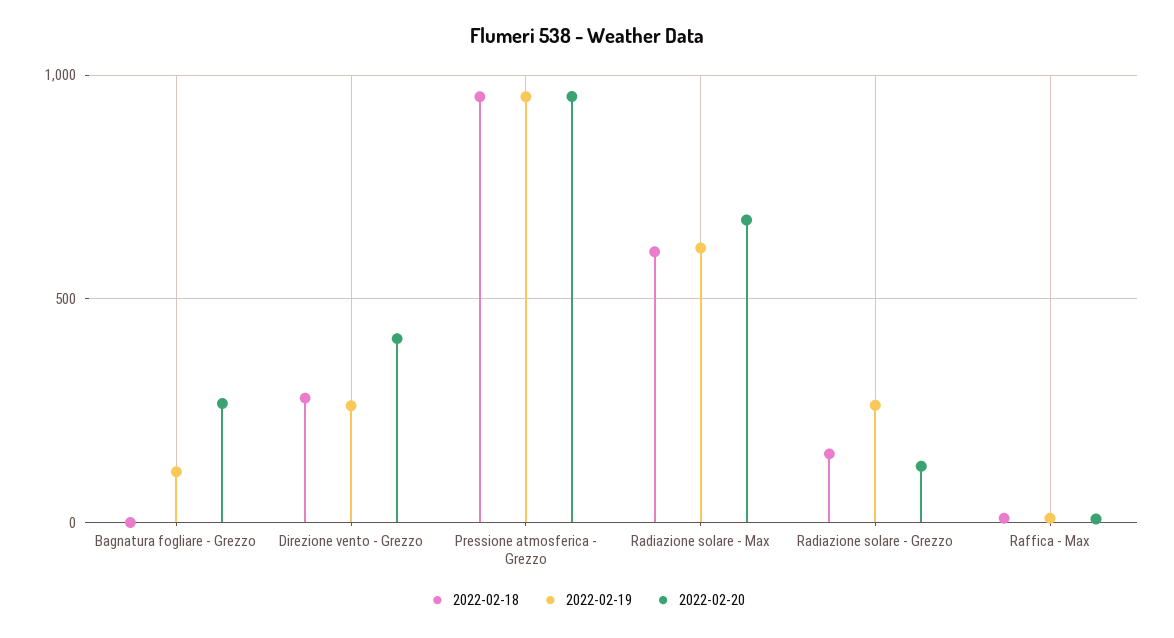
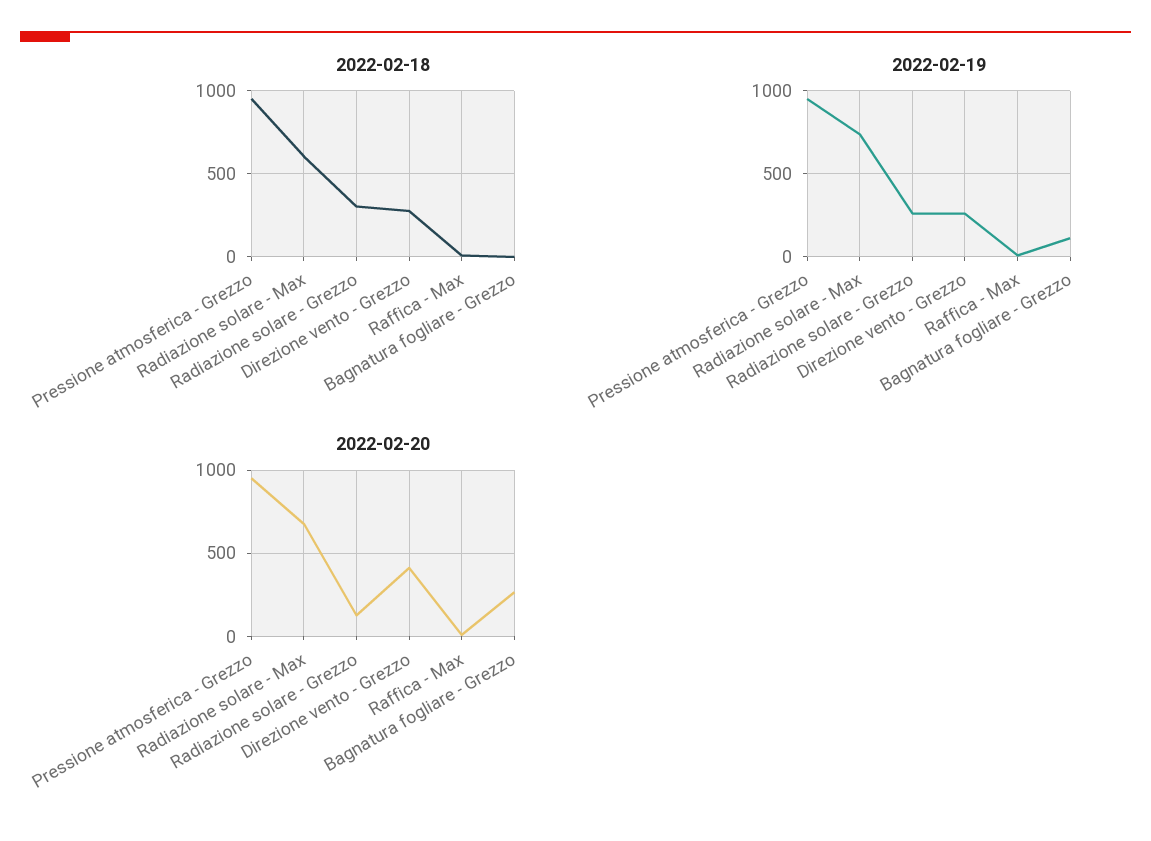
  {
    "2022-02-18": {
      "Bagnatura fogliare - Grezzo": 0,
      "Direzione vento - Grezzo": 300,
      "Pressione atmosferica - Grezzo": 950,
      "Radiazione solare - Max": 600,
-     "Radiazione solare - Grezzo": 150,
+     "Radiazione solare - Grezzo": 300,
      "Raffica - Max": 0
    },
    "2022-02-19": {
      "Bagnatura fogliare - Grezzo": 100,
      "Direzione vento - Grezzo": 250,
      "Pressione atmosferica - Grezzo": 950,
-     "Radiazione solare - Max": 600,
+     "Radiazione solare - Max": 750,
      "Radiazione solare - Grezzo": 250,
      "Raffica - Max": 0
    },
    "2022-02-20": {
      "Bagnatura fogliare - Grezzo": 250,
      "Direzione vento - Grezzo": 400,
      "Pressione atmosferica - Grezzo": 950,
      "Radiazione solare - Max": 700,
      "Radiazione solare - Grezzo": 150,
      "Raffica - Max": 0
    }
  }

